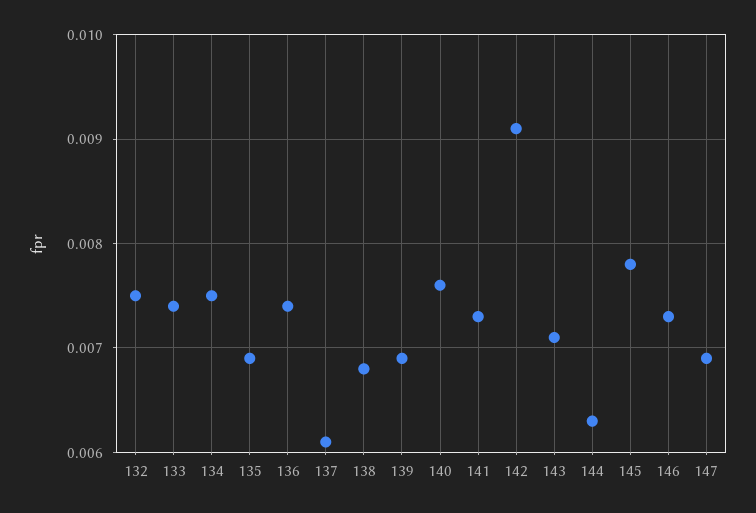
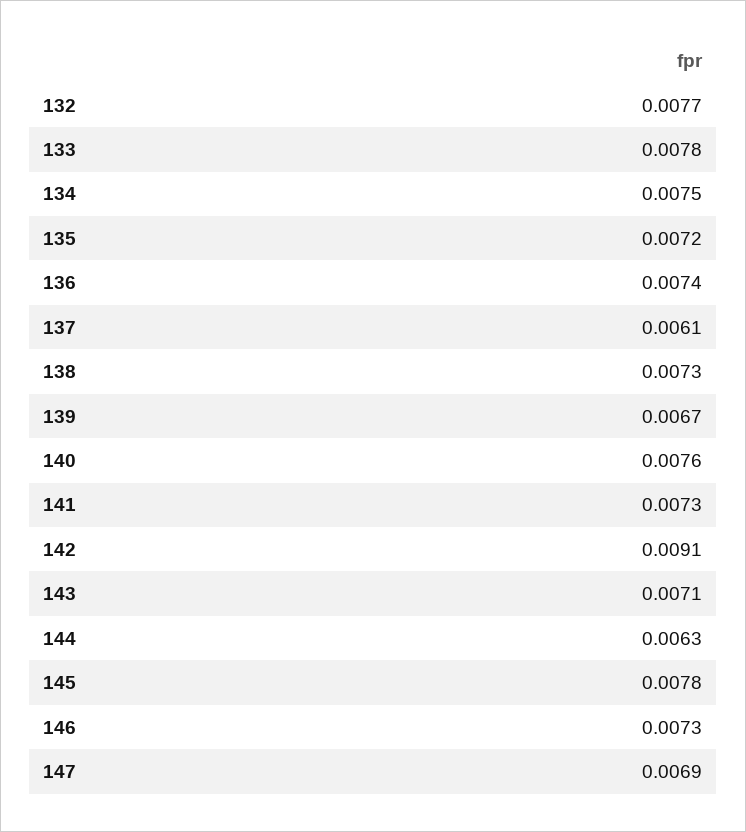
  {
-   "132": 0.0075,
+   "132": 0.0077,
-   "133": 0.0074,
+   "133": 0.0078,
    "134": 0.0075,
-   "135": 0.0069,
+   "135": 0.0072,
    "136": 0.0074,
    "137": 0.0061,
-   "138": 0.0068,
+   "138": 0.0073,
-   "139": 0.0069,
+   "139": 0.0067,
    "140": 0.0076,
    "141": 0.0073,
    "142": 0.0091,
    "143": 0.0071,
    "144": 0.0063,
    "145": 0.0078,
    "146": 0.0073,
    "147": 0.0069
  }

